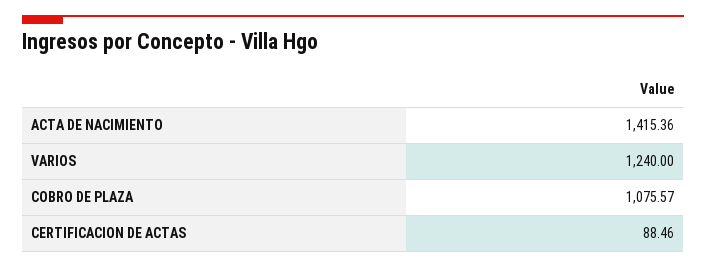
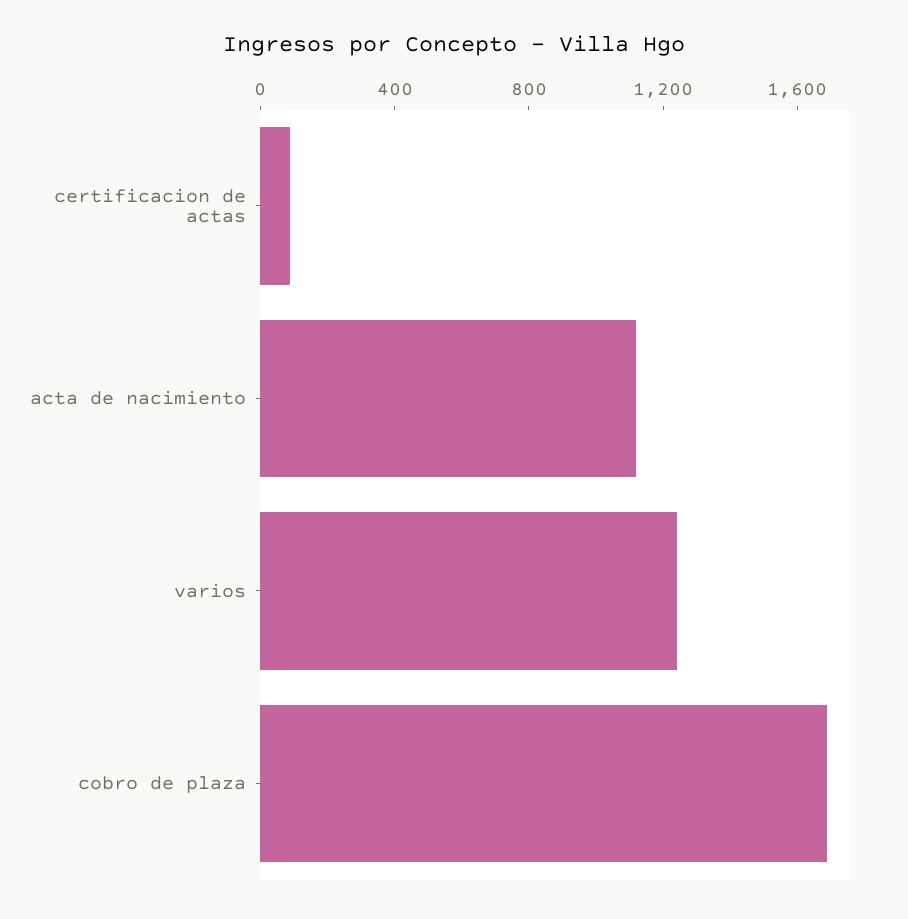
  {
-   "ACTA DE NACIMIENTO": 1415.36,
+   "ACTA DE NACIMIENTO": 1100,
    "VARIOS": 1240,
-   "COBRO DE PLAZA": 1075.57,
+   "COBRO DE PLAZA": 1700,
    "CERTIFICACION DE ACTAS": 88.46
  }

